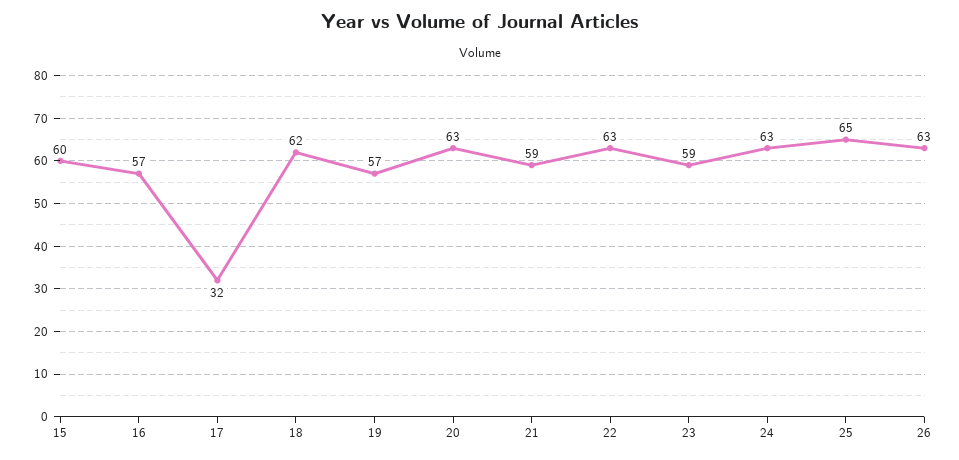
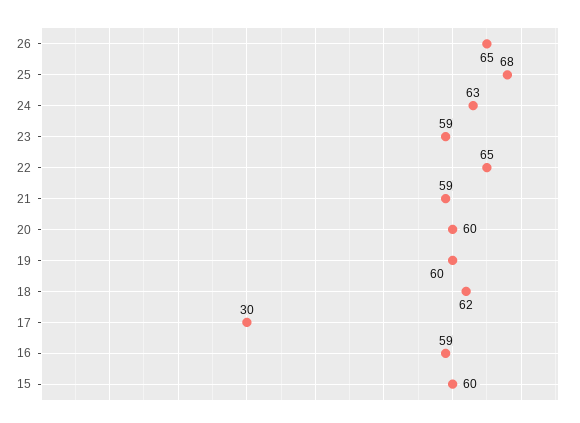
  {
    "15": 60,
-   "16": 57,
+   "16": 59,
-   "17": 32,
+   "17": 30,
    "18": 62,
-   "19": 57,
+   "19": 60,
-   "20": 63,
+   "20": 60,
    "21": 59,
-   "22": 63,
+   "22": 65,
    "23": 59,
    "24": 63,
-   "25": 65,
+   "25": 68,
-   "26": 63
+   "26": 65
  }

